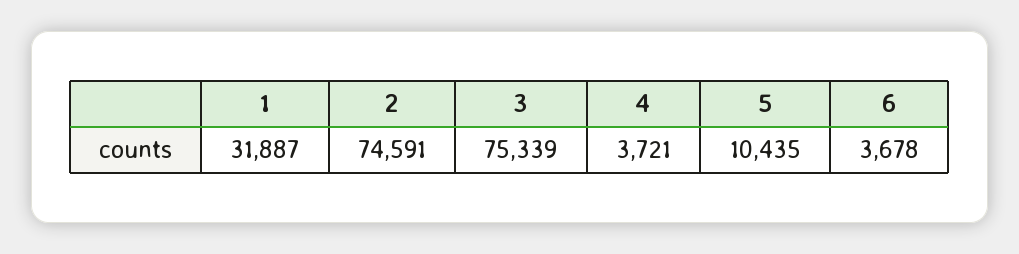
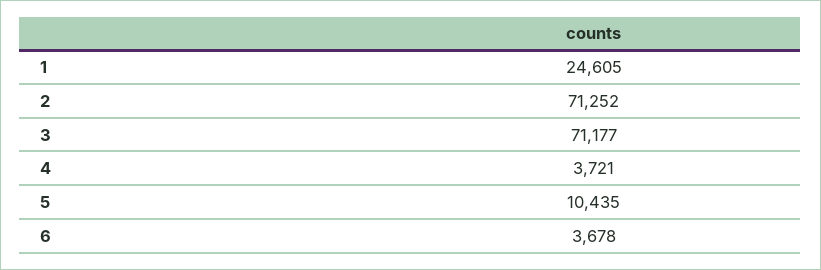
  {
-   "1": 31887,
+   "1": 24605,
-   "2": 74591,
+   "2": 71252,
-   "3": 75339,
+   "3": 71177,
    "4": 3721,
    "5": 10435,
    "6": 3678
  }

